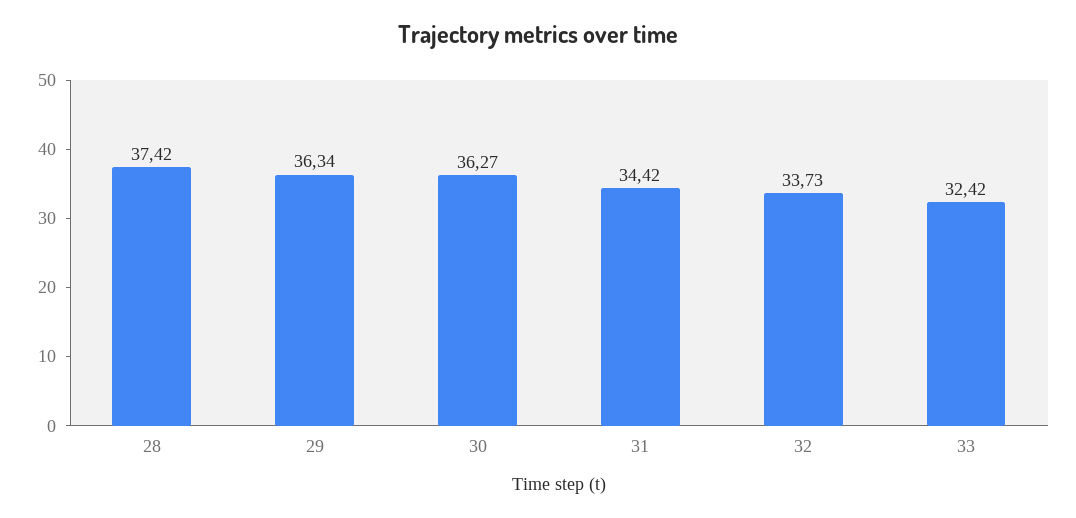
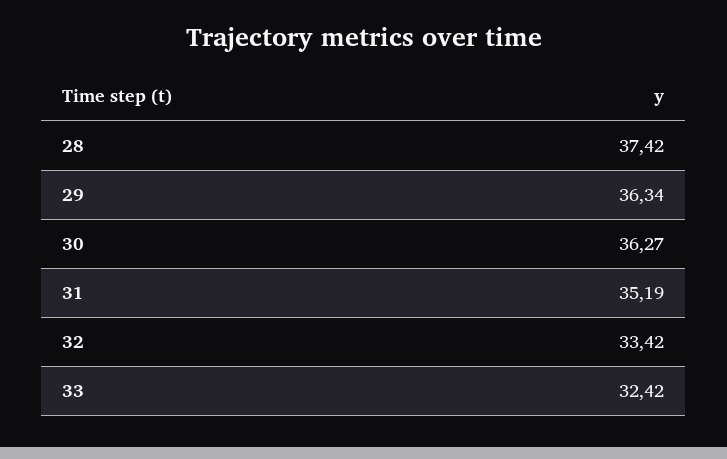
  {
    "28": 37.42,
    "29": 36.34,
    "30": 36.27,
-   "31": 34.42,
+   "31": 35.19,
-   "32": 33.73,
+   "32": 33.42,
    "33": 32.42
  }

